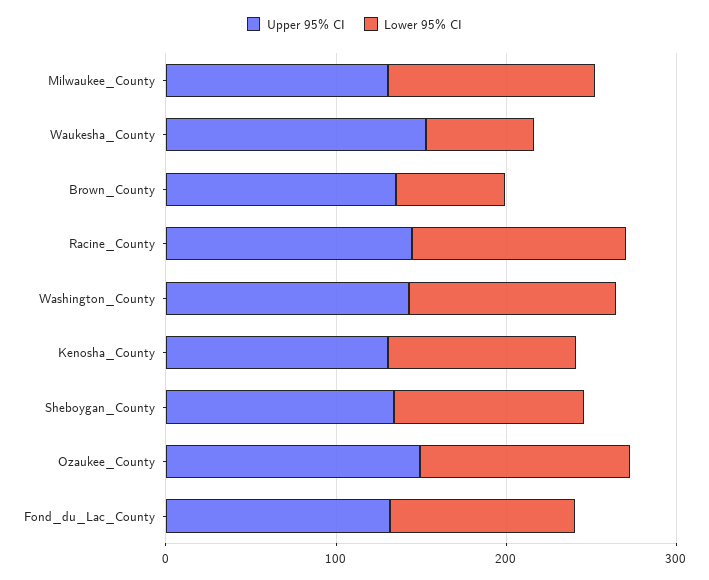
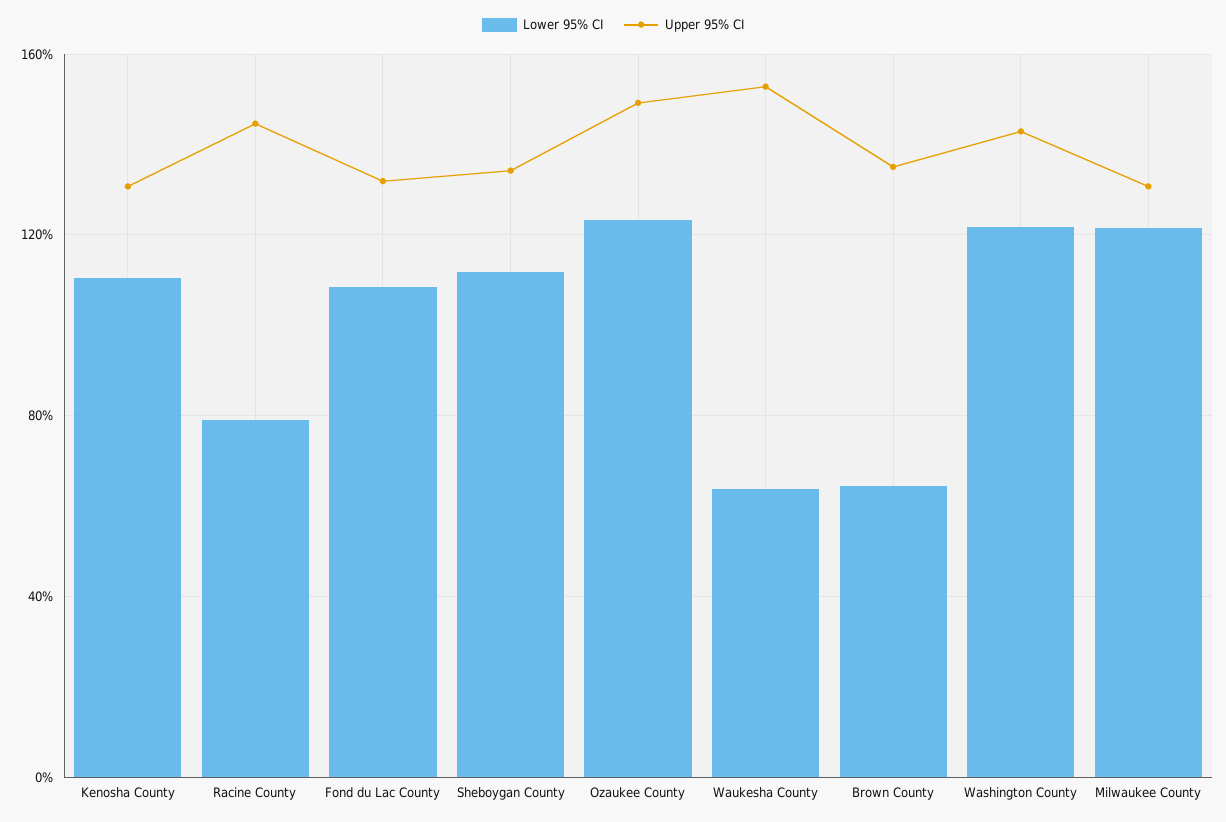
  {
    "Upper 95% CI": {
      "Milwaukee_County": 130,
      "Waukesha_County": 155,
      "Brown_County": 135,
      "Racine_County": 145,
      "Washington_County": 145,
      "Kenosha_County": 130,
      "Sheboygan_County": 135,
      "Ozaukee_County": 150,
      "Fond_du_Lac_County": 130
    },
    "Lower 95% CI": {
      "Milwaukee_County": 120,
      "Waukesha_County": 65,
      "Brown_County": 65,
-     "Racine_County": 120,
+     "Racine_County": 80,
      "Washington_County": 120,
      "Kenosha_County": 110,
      "Sheboygan_County": 110,
      "Ozaukee_County": 125,
      "Fond_du_Lac_County": 110
    }
  }

